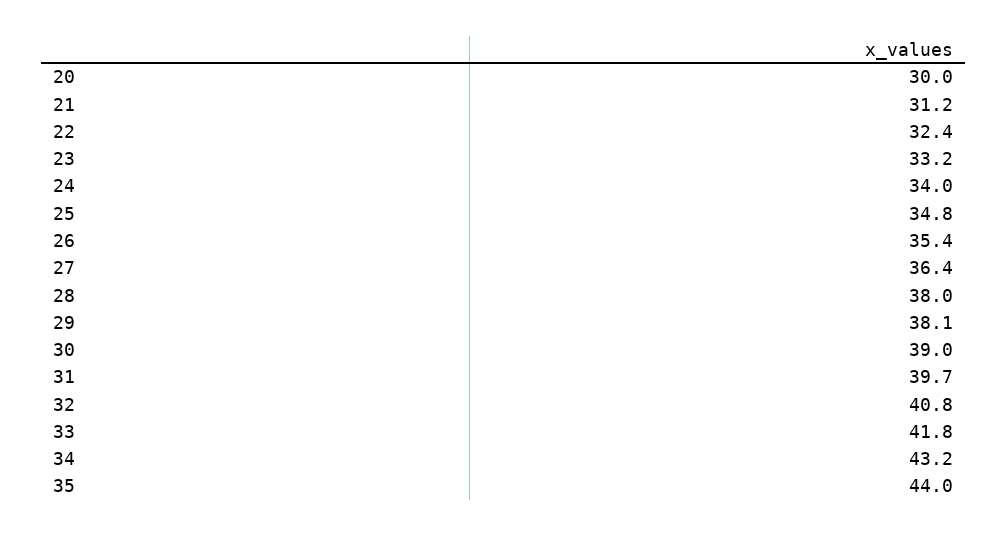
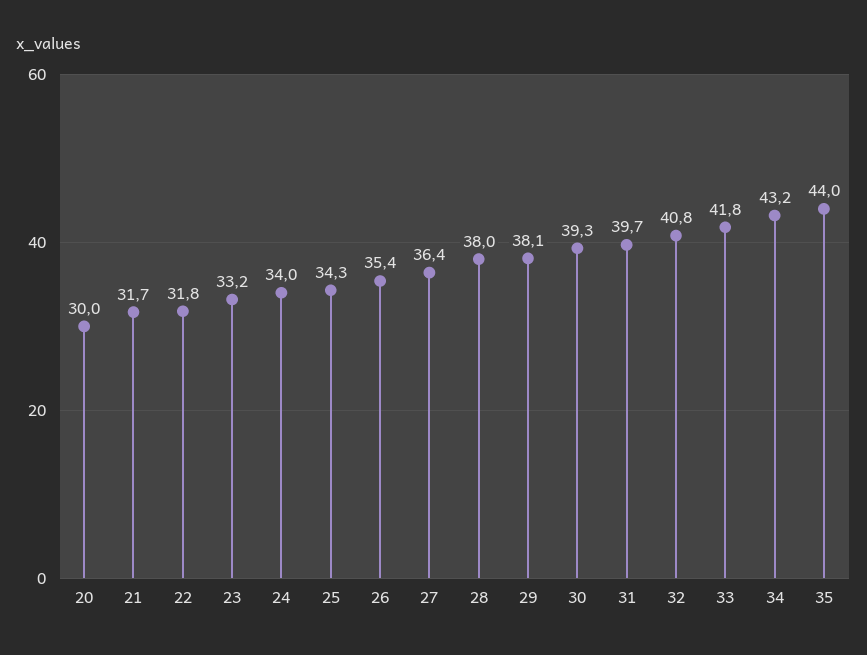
  {
    "20": 30,
-   "21": 31.2,
+   "21": 31.7,
-   "22": 32.4,
+   "22": 31.8,
    "23": 33.2,
    "24": 34,
-   "25": 34.8,
+   "25": 34.3,
    "26": 35.4,
    "27": 36.4,
    "28": 38,
    "29": 38.1,
-   "30": 39,
+   "30": 39.3,
    "31": 39.7,
    "32": 40.8,
    "33": 41.8,
    "34": 43.2,
    "35": 44
  }

